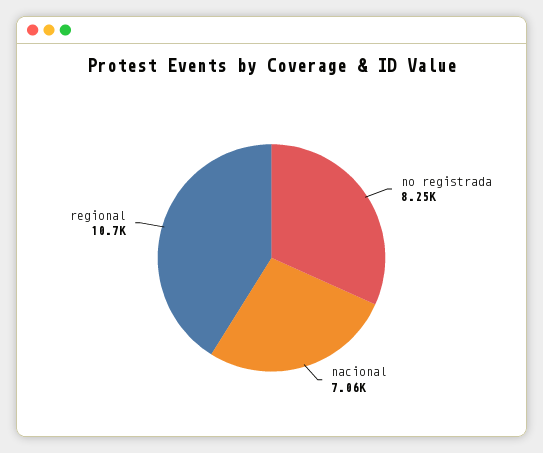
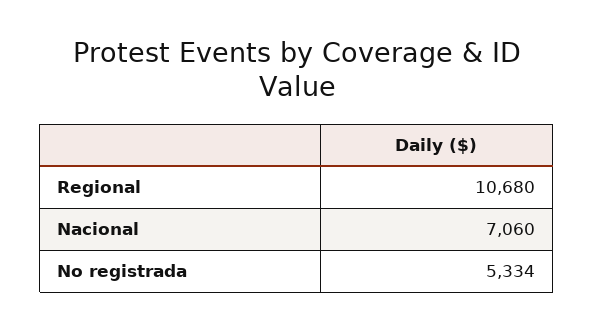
  {
-   "no registrada": 8250,
+   "no registrada": 5334,
    "nacional": 7060,
    "regional": 10680
  }

